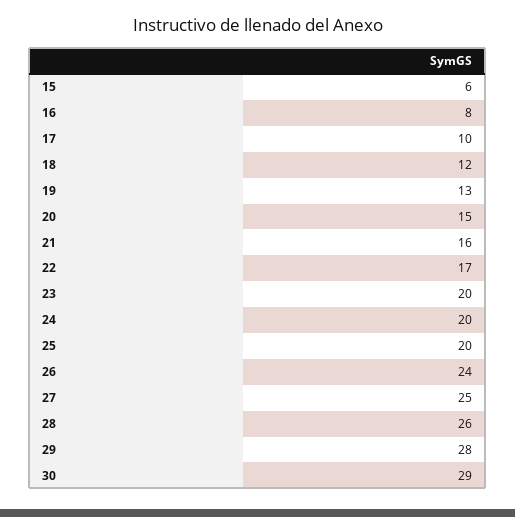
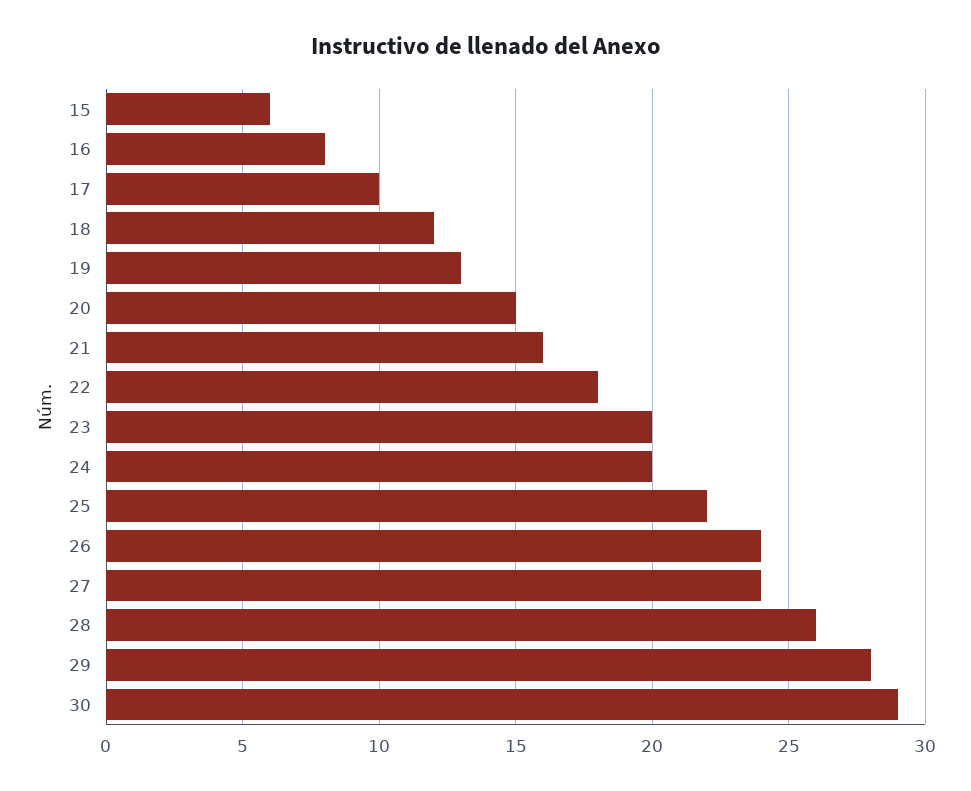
  {
    "15": 6,
    "16": 8,
    "17": 10,
    "18": 12,
    "19": 13,
    "20": 15,
    "21": 16,
-   "22": 17,
+   "22": 18,
    "23": 20,
    "24": 20,
-   "25": 20,
+   "25": 22,
    "26": 24,
-   "27": 25,
+   "27": 24,
    "28": 26,
    "29": 28,
    "30": 29
  }

